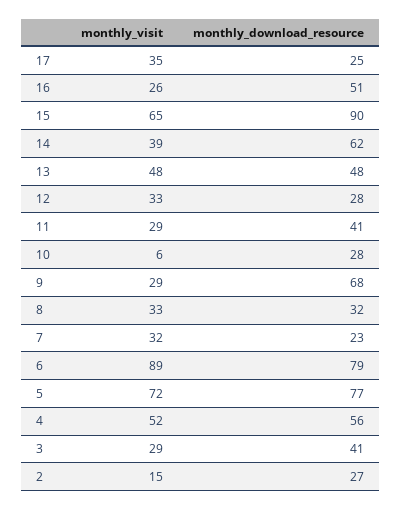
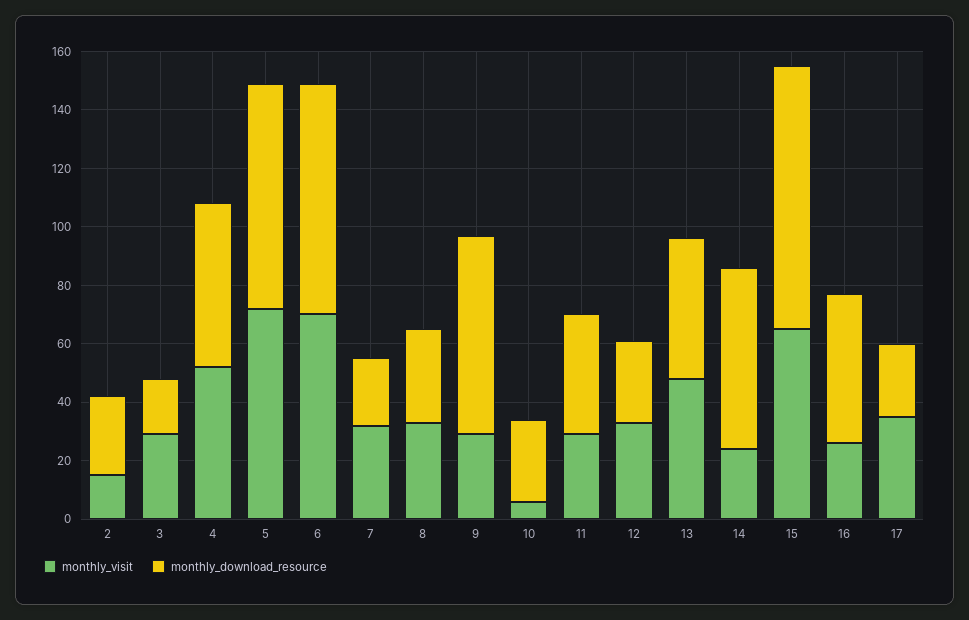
  {
    "monthly_visit": {
      "17": 35,
      "16": 26,
      "15": 65,
-     "14": 39,
+     "14": 25,
      "13": 48,
      "12": 33,
      "11": 29,
      "10": 6,
      "9": 29,
      "8": 33,
      "7": 32,
-     "6": 89,
+     "6": 70,
      "5": 72,
      "4": 52,
      "3": 29,
      "2": 15
    },
    "monthly_download_resource": {
      "17": 25,
      "16": 51,
      "15": 90,
      "14": 62,
      "13": 48,
      "12": 28,
      "11": 41,
      "10": 28,
      "9": 68,
      "8": 32,
      "7": 23,
      "6": 79,
      "5": 77,
      "4": 56,
-     "3": 41,
+     "3": 20,
      "2": 27
    }
  }

